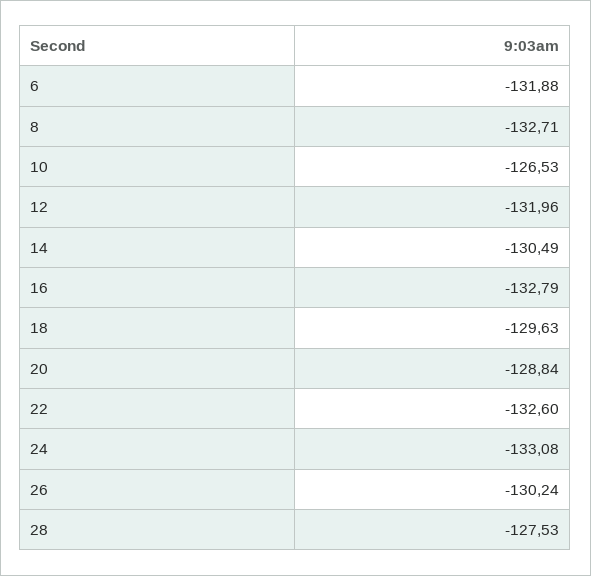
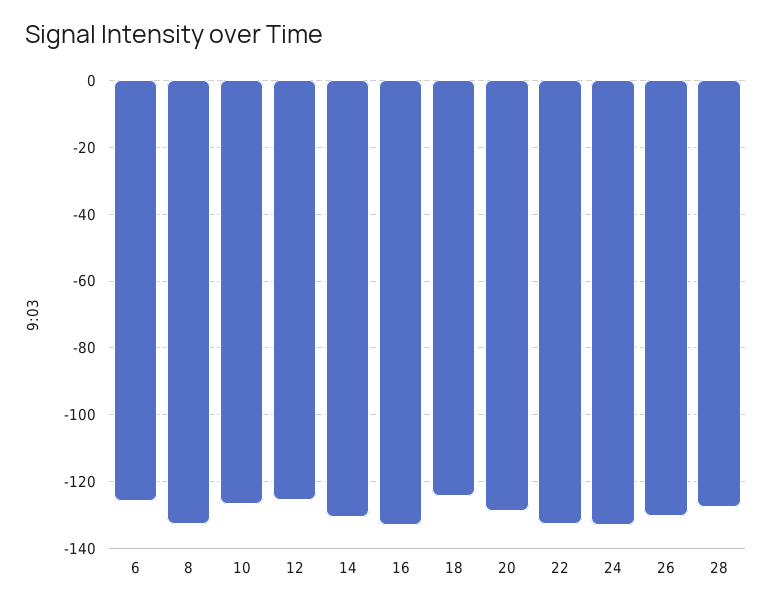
  {
-   "6": -131.88,
+   "6": -126,
    "8": -132.71,
    "10": -126.53,
-   "12": -131.96,
+   "12": -126,
    "14": -130.49,
    "16": -132.79,
-   "18": -129.63,
+   "18": -124,
    "20": -128.84,
    "22": -132.6,
    "24": -133.08,
    "26": -130.24,
    "28": -127.53
  }

